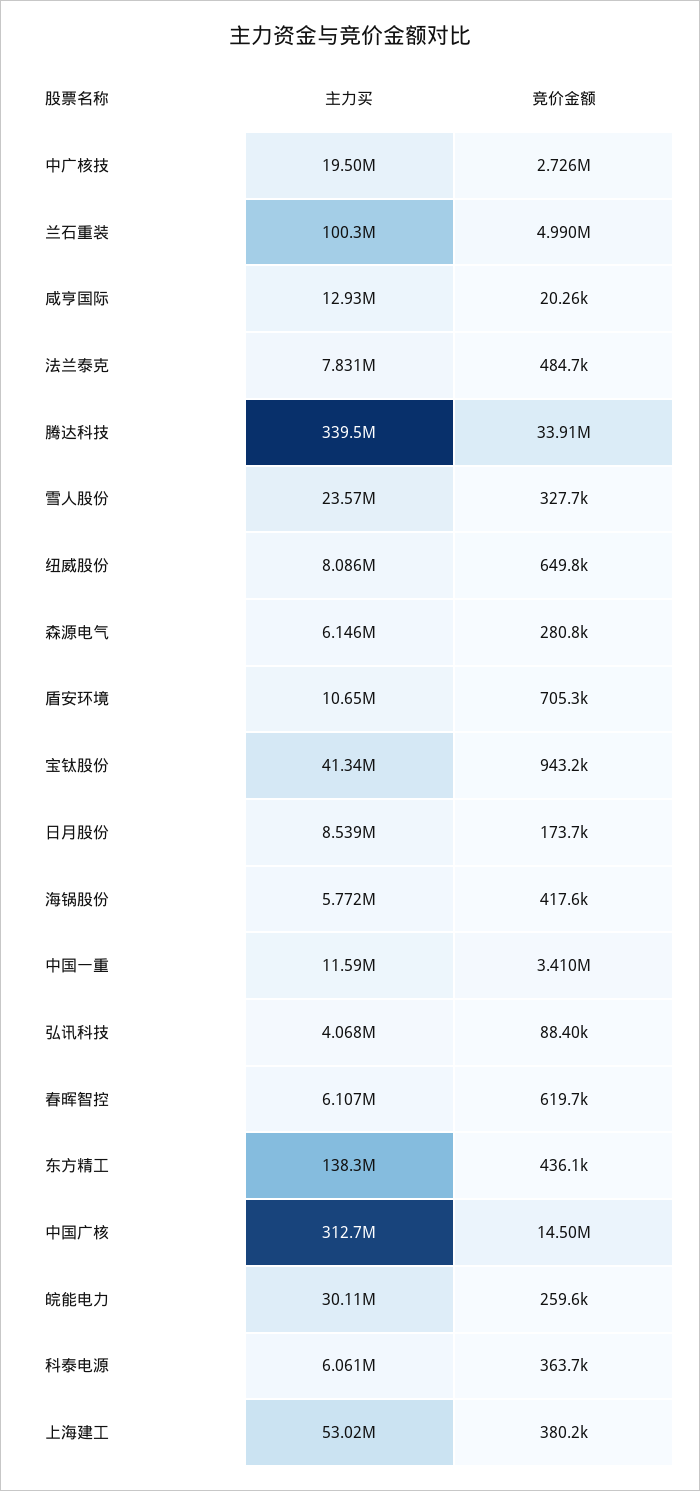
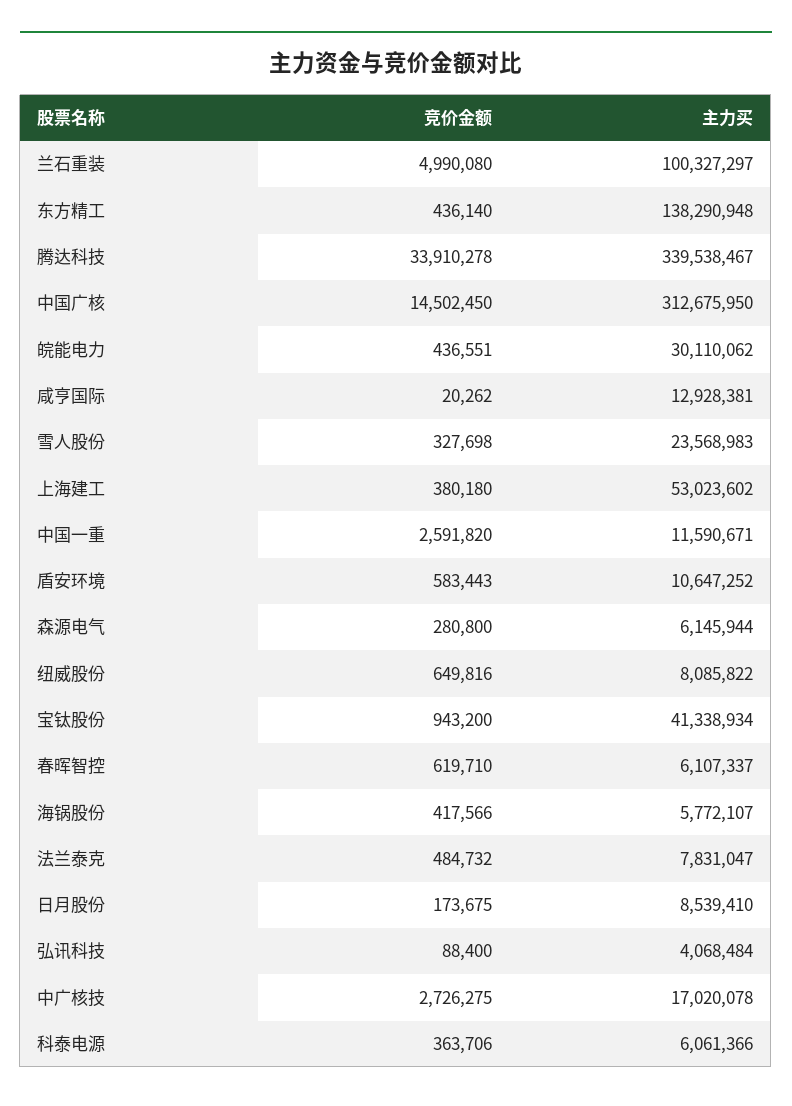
  {
    "主力买": {
-     "中广核技": 19500000,
+     "中广核技": 17020078,
      "兰石重装": 100327297,
      "咸亨国际": 12928381,
      "法兰泰克": 7831047,
      "腾达科技": 339538467,
      "雪人股份": 23568983,
      "纽威股份": 8085822,
      "森源电气": 6145944,
      "盾安环境": 10647252,
      "宝钛股份": 41338934,
      "日月股份": 8539410,
      "海锅股份": 5772107,
      "中国一重": 11590671,
      "弘讯科技": 4068484,
      "春晖智控": 6107337,
      "东方精工": 138290948,
      "中国广核": 312675950,
      "皖能电力": 30110062,
      "科泰电源": 6061366,
      "上海建工": 53023602
    },
    "竞价金额": {
      "中广核技": 2726275,
      "兰石重装": 4990080,
      "咸亨国际": 20262,
      "法兰泰克": 484732,
      "腾达科技": 33910278,
      "雪人股份": 327698,
      "纽威股份": 649816,
      "森源电气": 280800,
-     "盾安环境": 705300,
+     "盾安环境": 583443,
      "宝钛股份": 943200,
      "日月股份": 173675,
      "海锅股份": 417566,
-     "中国一重": 3410000,
+     "中国一重": 2591820,
      "弘讯科技": 88400,
      "春晖智控": 619710,
      "东方精工": 436140,
      "中国广核": 14502450,
-     "皖能电力": 259600,
+     "皖能电力": 436551,
      "科泰电源": 363706,
      "上海建工": 380180
    }
  }

